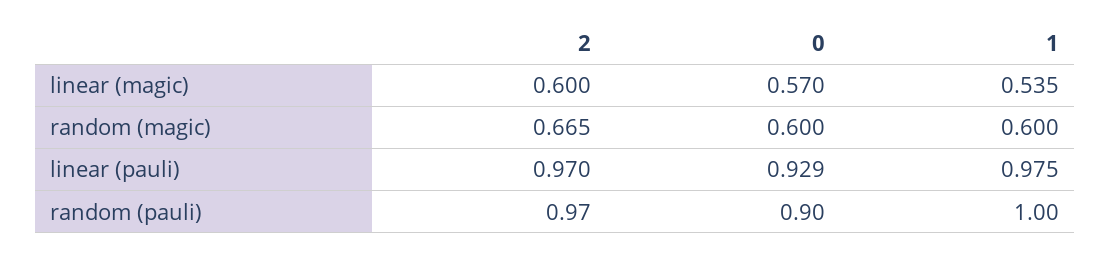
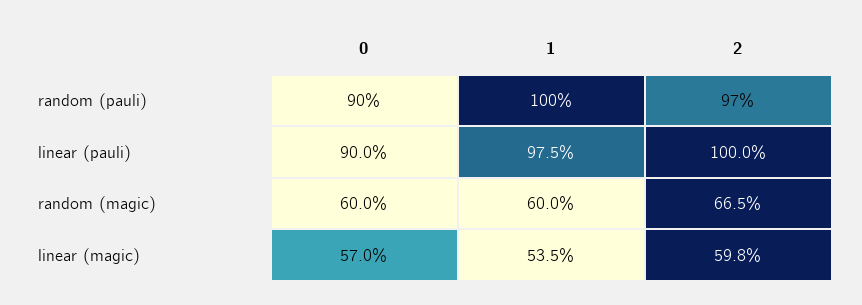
  {
    "2": {
-     "linear (magic)": 0.6,
+     "linear (magic)": 0.598,
      "random (magic)": 0.665,
-     "linear (pauli)": 0.97,
+     "linear (pauli)": 1,
      "random (pauli)": 0.97
    },
    "0": {
      "linear (magic)": 0.57,
      "random (magic)": 0.6,
-     "linear (pauli)": 0.929,
+     "linear (pauli)": 0.9,
      "random (pauli)": 0.9
    },
    "1": {
      "linear (magic)": 0.535,
      "random (magic)": 0.6,
      "linear (pauli)": 0.975,
      "random (pauli)": 1
    }
  }

